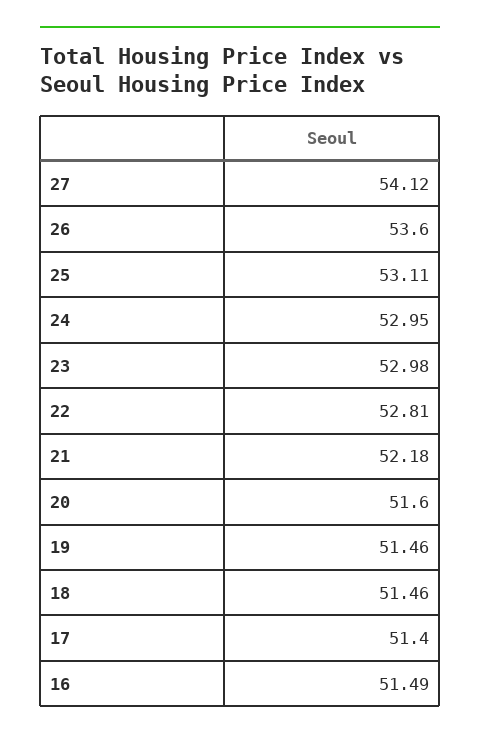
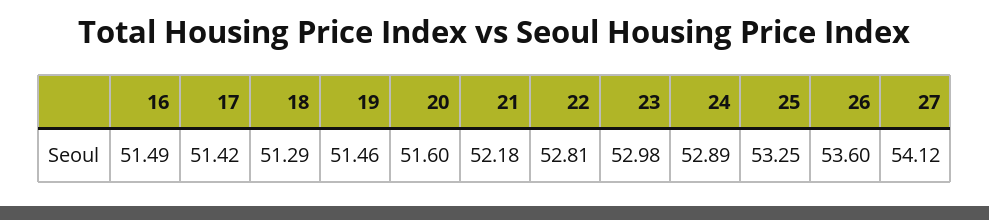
  {
    "27": 54.12,
    "26": 53.6,
-   "25": 53.11,
+   "25": 53.25,
-   "24": 52.95,
+   "24": 52.89,
    "23": 52.98,
    "22": 52.81,
    "21": 52.18,
    "20": 51.6,
    "19": 51.46,
-   "18": 51.46,
+   "18": 51.29,
-   "17": 51.4,
+   "17": 51.42,
    "16": 51.49
  }

